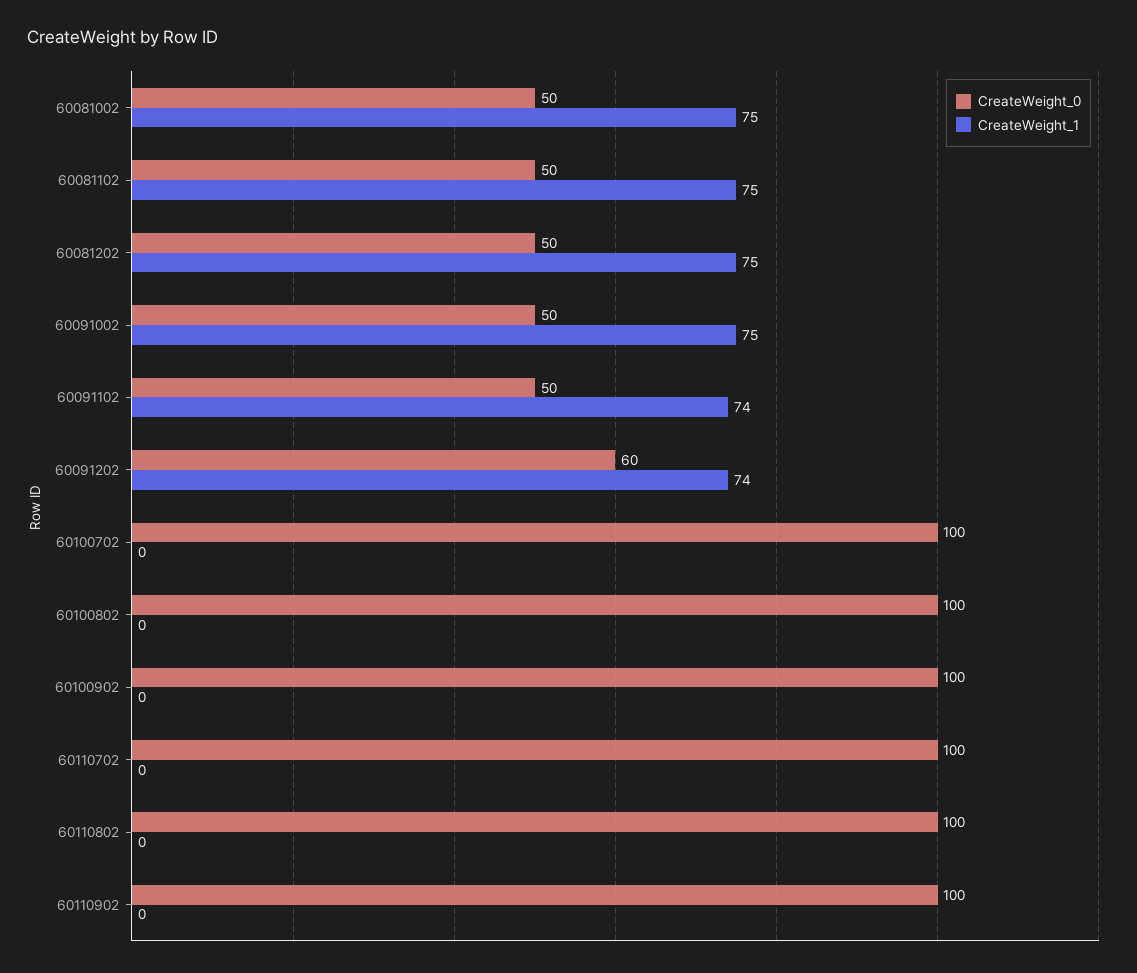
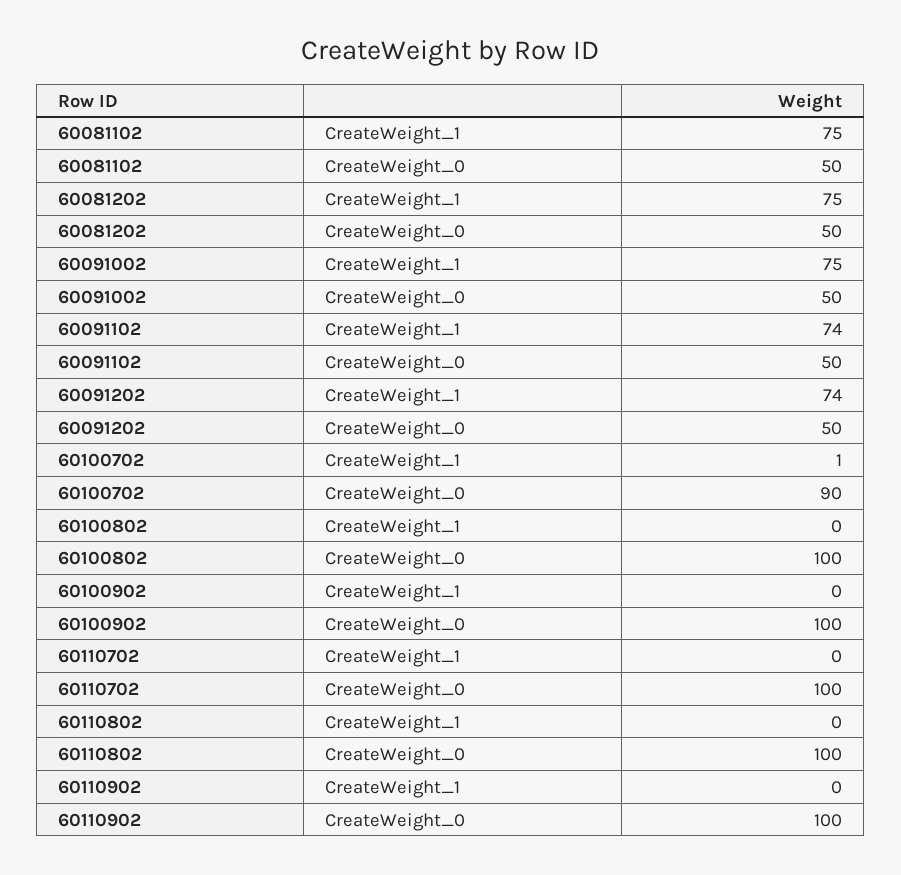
  {
    "CreateWeight_0": {
-     "60081002": 50,
      "60081102": 50,
      "60081202": 50,
      "60091002": 50,
      "60091102": 50,
-     "60091202": 60,
+     "60091202": 50,
-     "60100702": 100,
+     "60100702": 90,
      "60100802": 100,
      "60100902": 100,
      "60110702": 100,
      "60110802": 100,
      "60110902": 100
    },
    "CreateWeight_1": {
-     "60081002": 75,
      "60081102": 75,
      "60081202": 75,
      "60091002": 75,
      "60091102": 74,
      "60091202": 74,
-     "60100702": 0,
+     "60100702": 1,
      "60100802": 0,
      "60100902": 0,
      "60110702": 0,
      "60110802": 0,
      "60110902": 0
    }
  }

